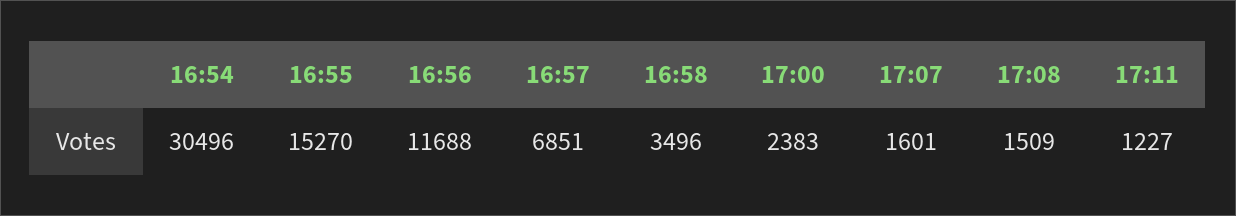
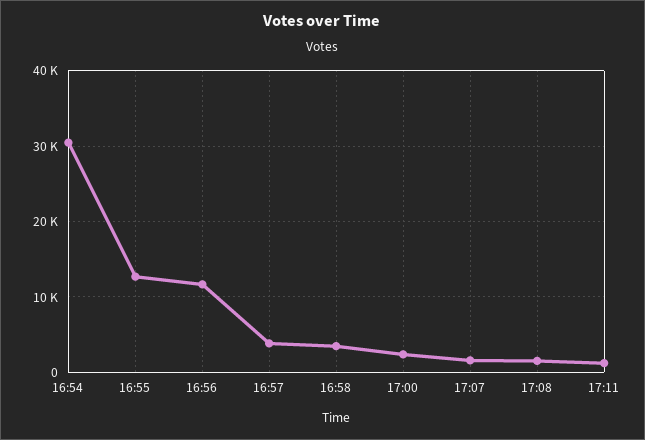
  {
    "16:54": 30496,
-   "16:55": 15270,
+   "16:55": 13000,
    "16:56": 11688,
-   "16:57": 6851,
+   "16:57": 4000,
    "16:58": 3496,
    "17:00": 2383,
    "17:07": 1601,
    "17:08": 1509,
    "17:11": 1227
  }

